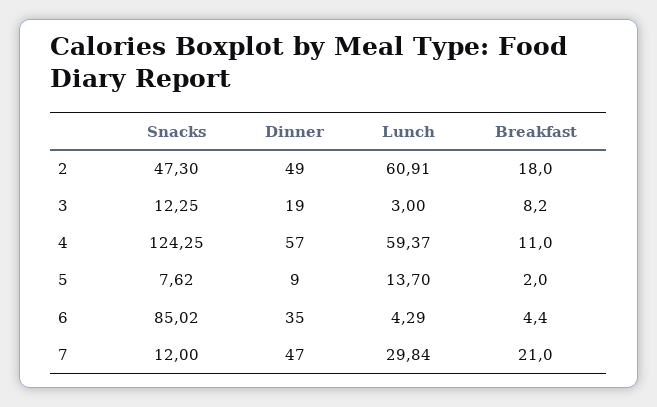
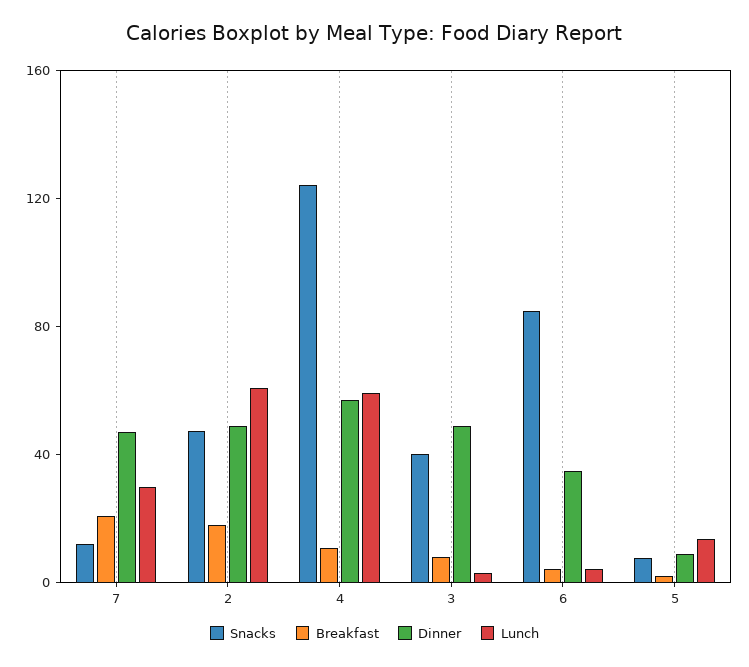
  {
    "Snacks": {
      "2": 47.3,
-     "3": 12.25,
+     "3": 40,
      "4": 124.25,
      "5": 7.62,
      "6": 85.02,
      "7": 12
    },
    "Dinner": {
      "2": 49,
-     "3": 19,
+     "3": 50,
      "4": 57,
      "5": 9,
      "6": 35,
      "7": 47
    },
    "Lunch": {
      "2": 60.91,
      "3": 3,
      "4": 59.37,
      "5": 13.7,
      "6": 4.29,
      "7": 29.84
    },
    "Breakfast": {
      "2": 18,
      "3": 8.2,
      "4": 11,
      "5": 2,
      "6": 4.4,
      "7": 21
    }
  }

